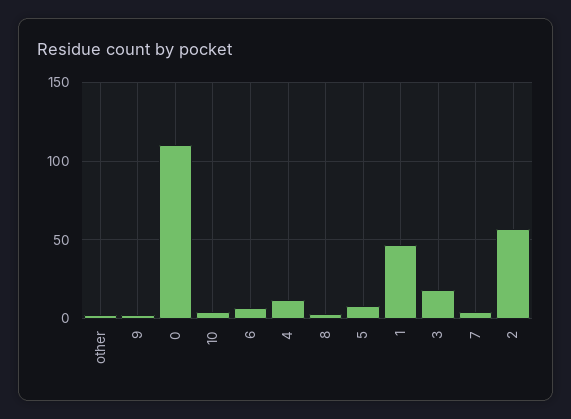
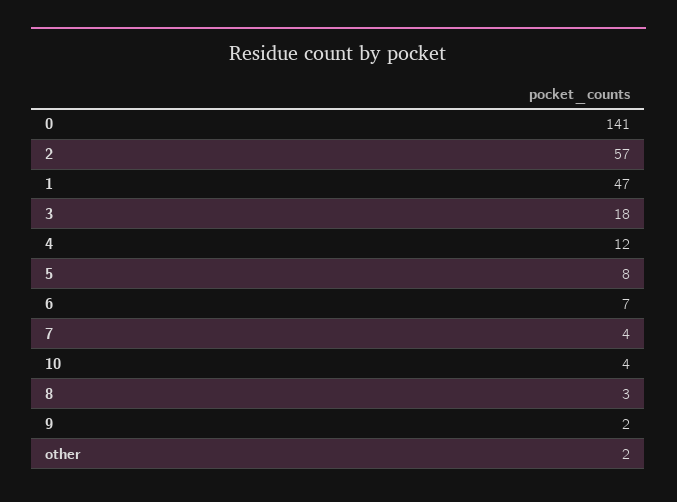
  {
    "other": 2,
    "9": 2,
-   "0": 110,
+   "0": 141,
    "10": 4,
    "6": 7,
    "4": 12,
    "8": 3,
    "5": 8,
    "1": 47,
    "3": 18,
    "7": 4,
    "2": 57
  }

